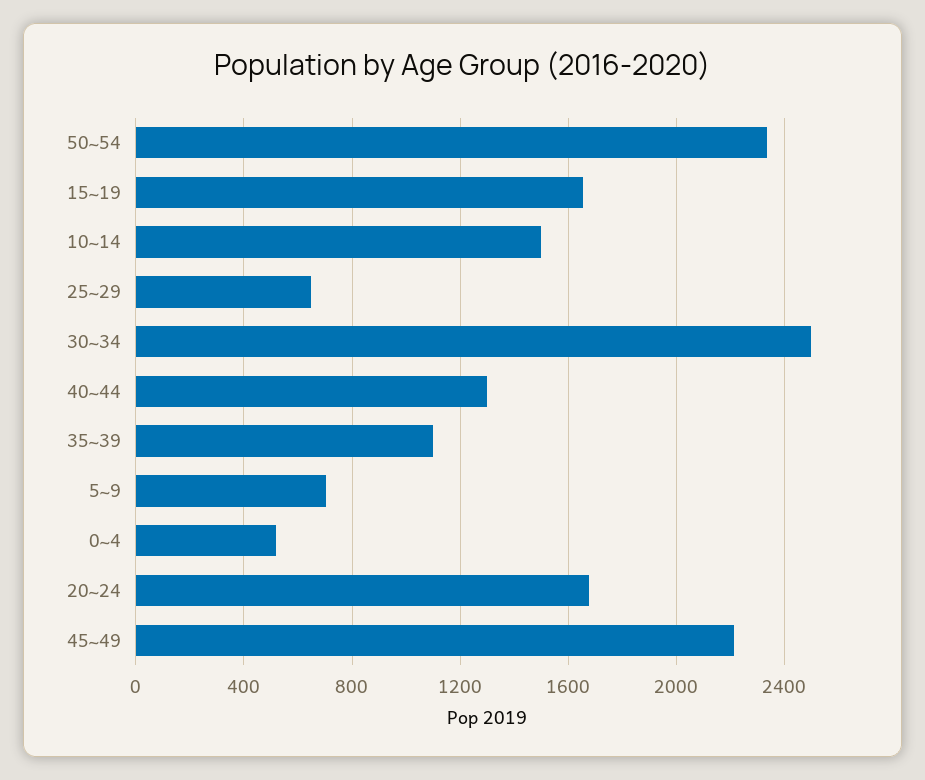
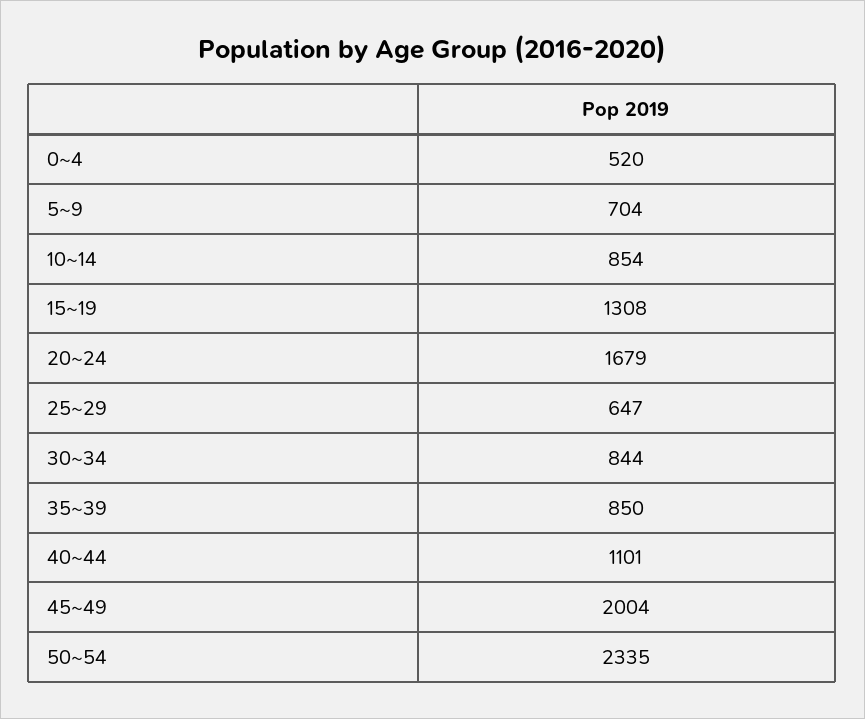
  {
    "50~54": 2335,
-   "15~19": 1650,
+   "15~19": 1308,
-   "10~14": 1500,
+   "10~14": 854,
    "25~29": 647,
-   "30~34": 2500,
+   "30~34": 844,
-   "40~44": 1300,
+   "40~44": 1101,
-   "35~39": 1100,
+   "35~39": 850,
    "5~9": 704,
    "0~4": 520,
    "20~24": 1679,
-   "45~49": 2200
+   "45~49": 2004
  }

